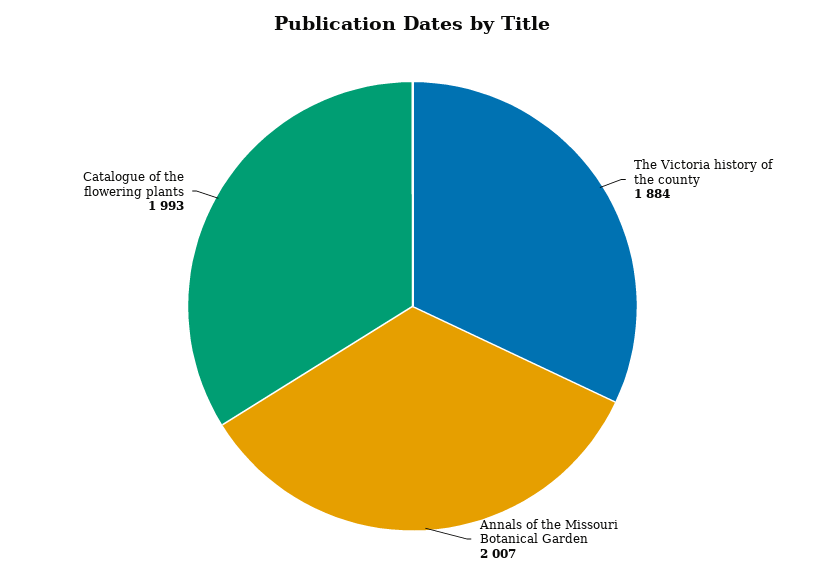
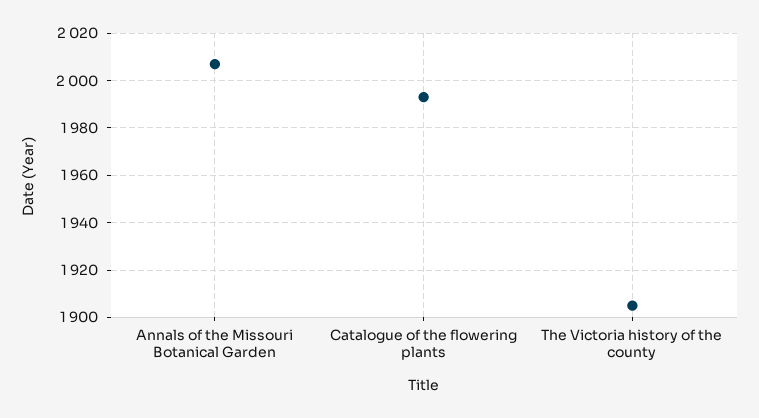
  {
-   "The Victoria history of the county": 1884,
+   "The Victoria history of the county": 1905,
    "Annals of the Missouri Botanical Garden": 2007,
    "Catalogue of the flowering plants": 1993
  }

